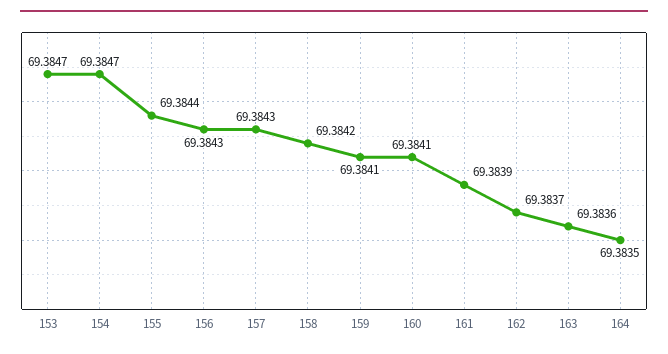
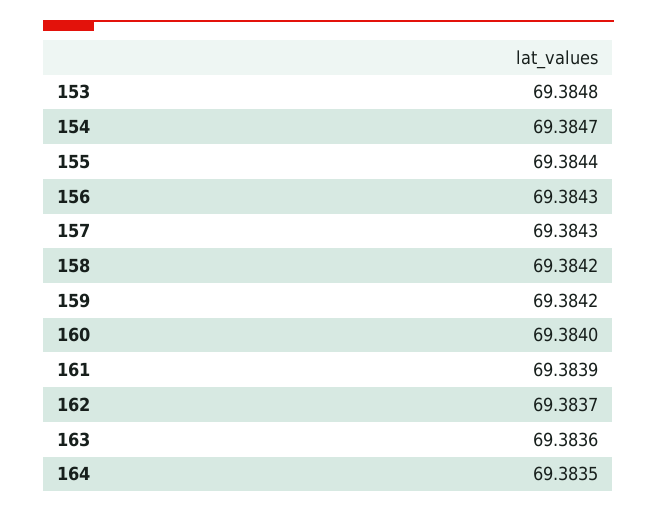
  {
-   "153": 69.3847,
+   "153": 69.3848,
    "154": 69.3847,
    "155": 69.3844,
    "156": 69.3843,
    "157": 69.3843,
    "158": 69.3842,
-   "159": 69.3841,
+   "159": 69.3842,
-   "160": 69.3841,
+   "160": 69.384,
    "161": 69.3839,
    "162": 69.3837,
    "163": 69.3836,
    "164": 69.3835
  }

